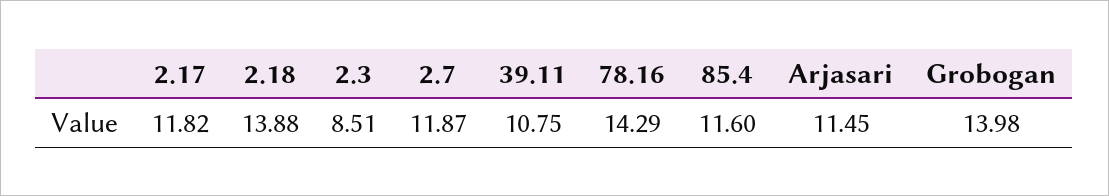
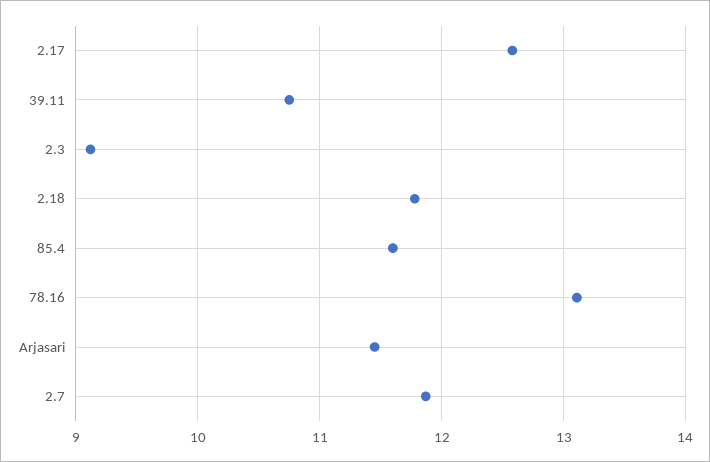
  {
-   "2.17": 11.82,
+   "2.17": 12.6,
-   "2.18": 13.88,
+   "2.18": 11.8,
-   "2.3": 8.51,
+   "2.3": 9.1,
    "2.7": 11.87,
    "39.11": 10.75,
-   "78.16": 14.29,
+   "78.16": 13.1,
    "85.4": 11.6,
-   "Arjasari": 11.45,
+   "Arjasari": 11.45
-   "Grobogan": 13.98
  }

